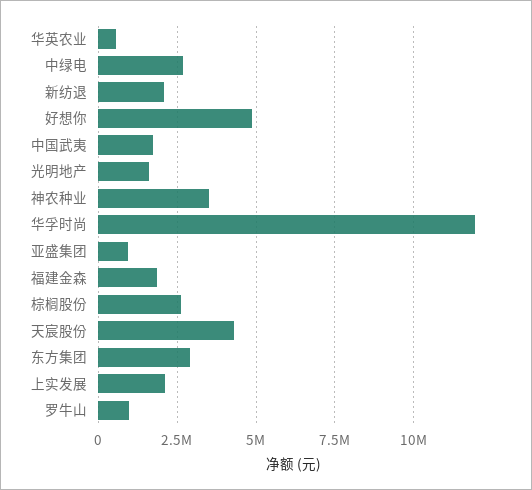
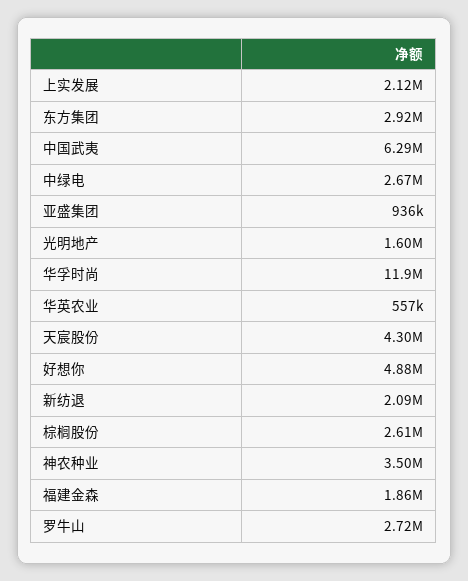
  {
    "华英农业": 557000,
    "中绿电": 2670000,
    "新纺退": 2090000,
    "好想你": 4880000,
-   "中国武夷": 1750000,
+   "中国武夷": 6290000,
    "光明地产": 1600000,
    "神农种业": 3500000,
    "华孚时尚": 11900000,
    "亚盛集团": 936000,
    "福建金森": 1860000,
    "棕榈股份": 2610000,
    "天宸股份": 4300000,
    "东方集团": 2920000,
    "上实发展": 2120000,
-   "罗牛山": 1000000
+   "罗牛山": 2720000
  }

